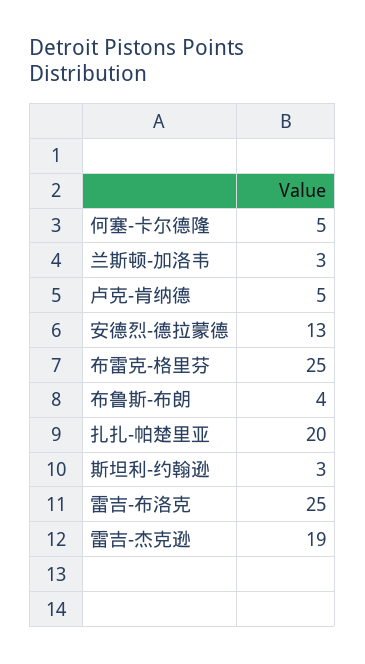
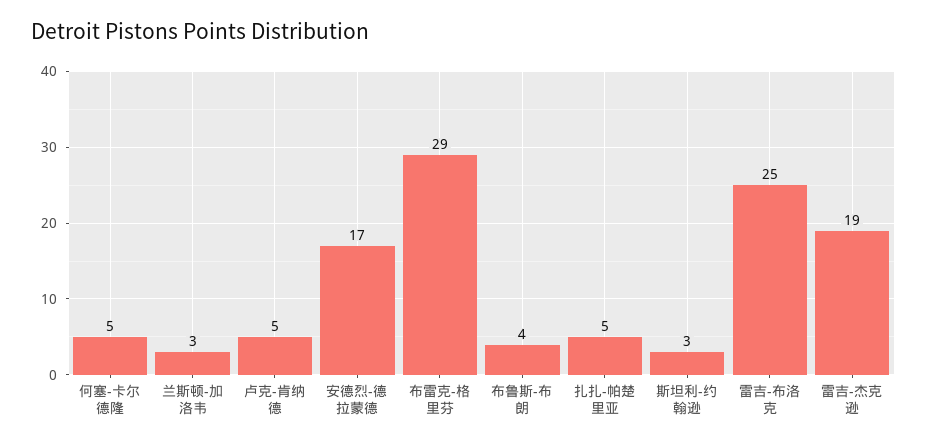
  {
    "何塞-卡尔德隆": 5,
    "兰斯顿-加洛韦": 3,
    "卢克-肯纳德": 5,
-   "安德烈-德拉蒙德": 13,
+   "安德烈-德拉蒙德": 17,
-   "布雷克-格里芬": 25,
+   "布雷克-格里芬": 29,
    "布鲁斯-布朗": 4,
-   "扎扎-帕楚里亚": 20,
+   "扎扎-帕楚里亚": 5,
    "斯坦利-约翰逊": 3,
    "雷吉-布洛克": 25,
    "雷吉-杰克逊": 19
  }

